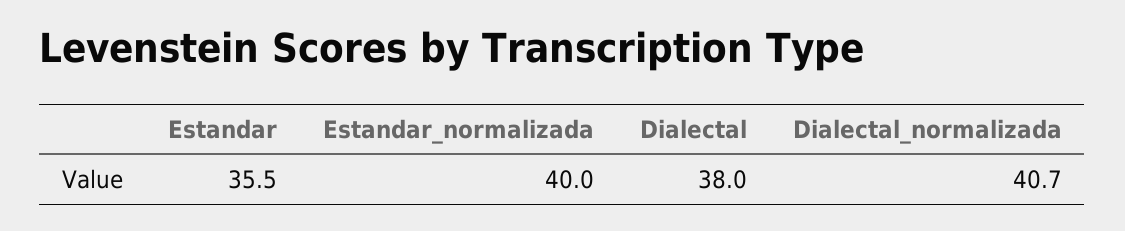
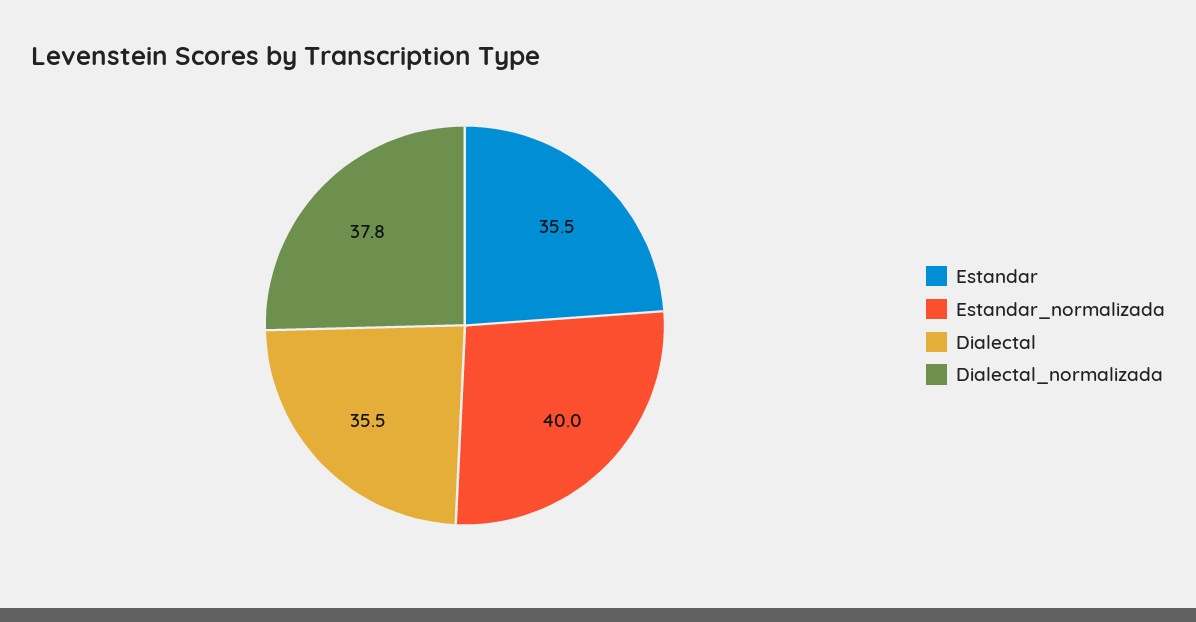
  {
    "Estandar": 35.5,
    "Estandar_normalizada": 40,
-   "Dialectal": 38,
+   "Dialectal": 35.5,
-   "Dialectal_normalizada": 40.7
+   "Dialectal_normalizada": 37.8
  }

